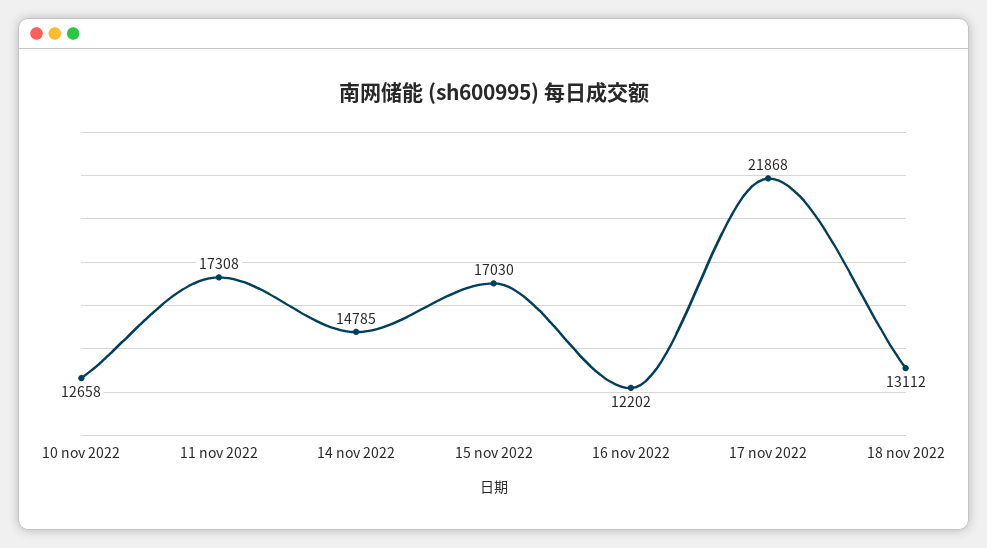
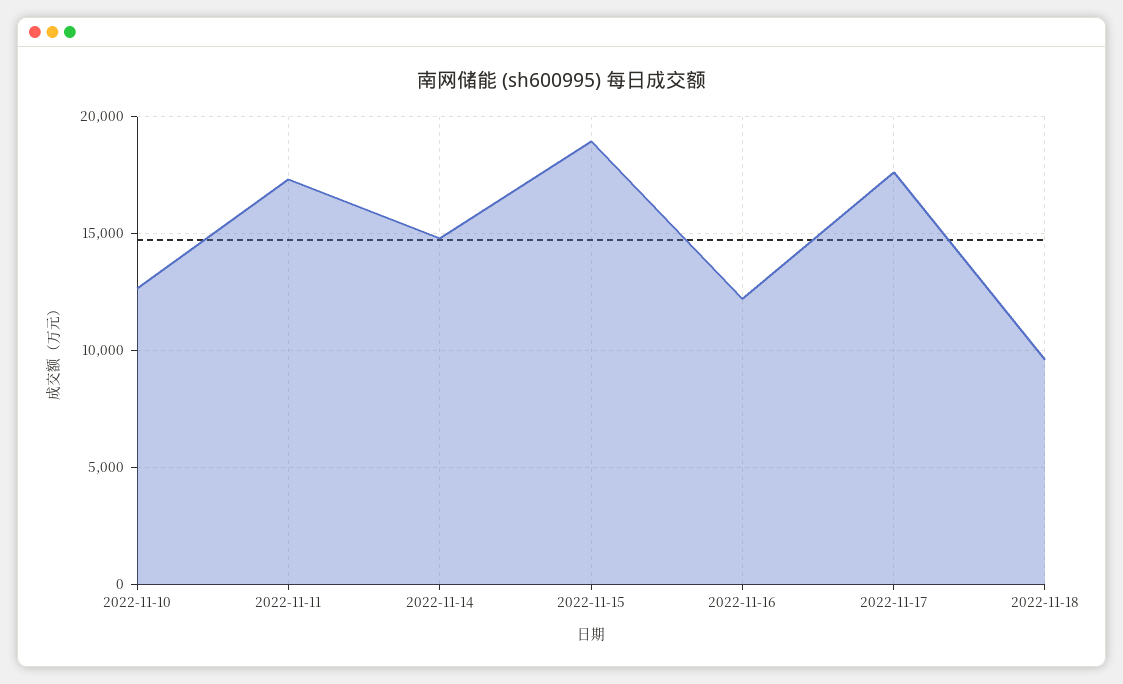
  {
    "10 nov 2022": 12658,
    "11 nov 2022": 17308,
    "14 nov 2022": 14785,
-   "15 nov 2022": 17030,
+   "15 nov 2022": 19000,
    "16 nov 2022": 12202,
-   "17 nov 2022": 21868,
+   "17 nov 2022": 17500,
-   "18 nov 2022": 13112
+   "18 nov 2022": 9500
  }

